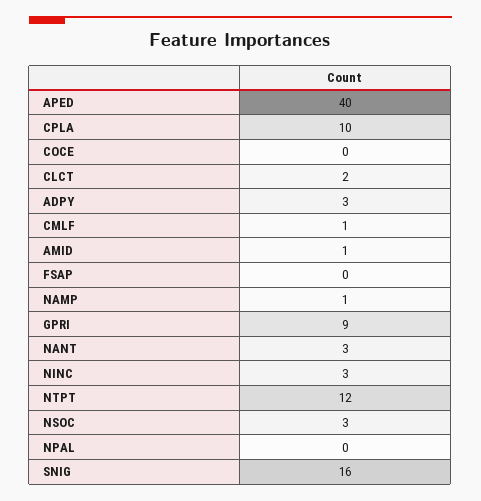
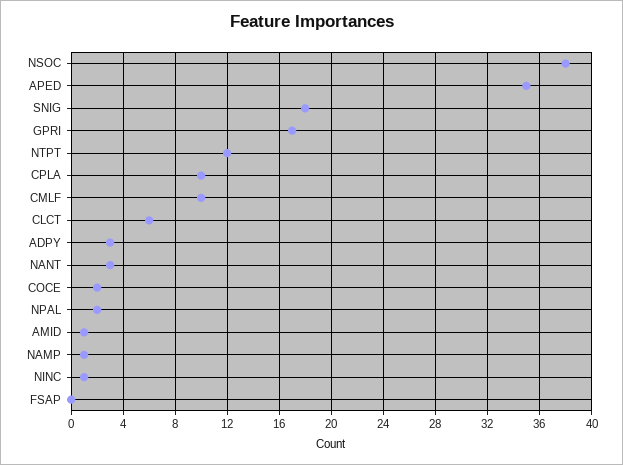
  {
-   "APED": 40,
+   "APED": 35,
    "CPLA": 10,
-   "COCE": 0,
+   "COCE": 2,
-   "CLCT": 2,
+   "CLCT": 6,
    "ADPY": 3,
-   "CMLF": 1,
+   "CMLF": 10,
    "AMID": 1,
    "FSAP": 0,
    "NAMP": 1,
-   "GPRI": 9,
+   "GPRI": 17,
    "NANT": 3,
-   "NINC": 3,
+   "NINC": 1,
    "NTPT": 12,
-   "NSOC": 3,
+   "NSOC": 38,
-   "NPAL": 0,
+   "NPAL": 2,
-   "SNIG": 16
+   "SNIG": 18
  }

